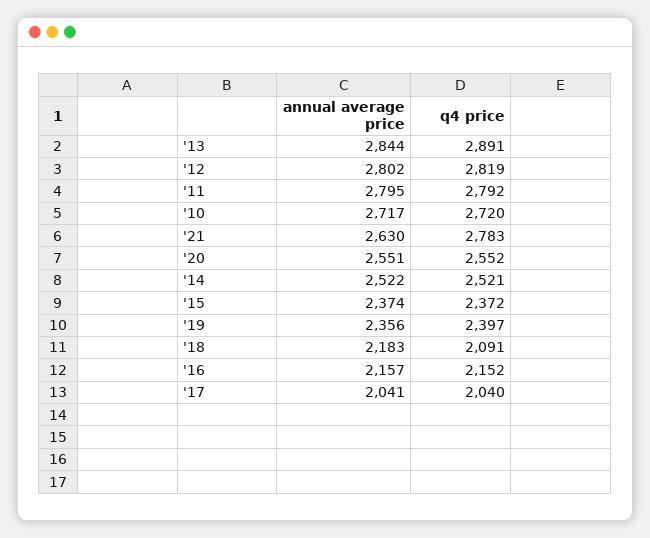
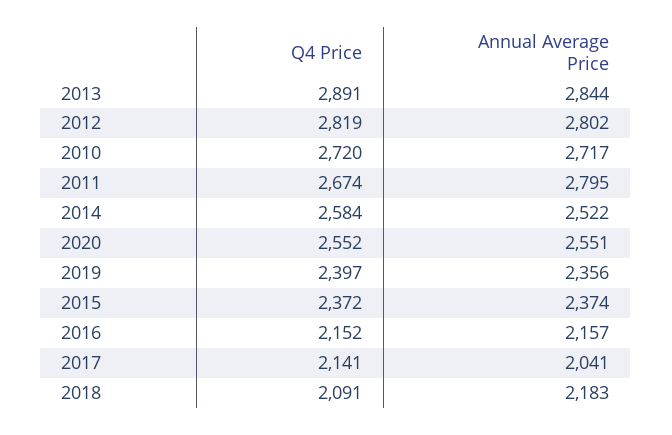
  {
    "annual average price": {
      "'13": 2844,
      "'12": 2802,
      "'11": 2795,
      "'10": 2717,
-     "'21": 2630,
      "'20": 2551,
      "'14": 2522,
      "'15": 2374,
      "'19": 2356,
      "'18": 2183,
      "'16": 2157,
      "'17": 2041
    },
    "q4 price": {
      "'13": 2891,
      "'12": 2819,
-     "'11": 2792,
+     "'11": 2674,
      "'10": 2720,
-     "'21": 2783,
      "'20": 2552,
-     "'14": 2521,
+     "'14": 2584,
      "'15": 2372,
      "'19": 2397,
      "'18": 2091,
      "'16": 2152,
-     "'17": 2040
+     "'17": 2141
    }
  }

